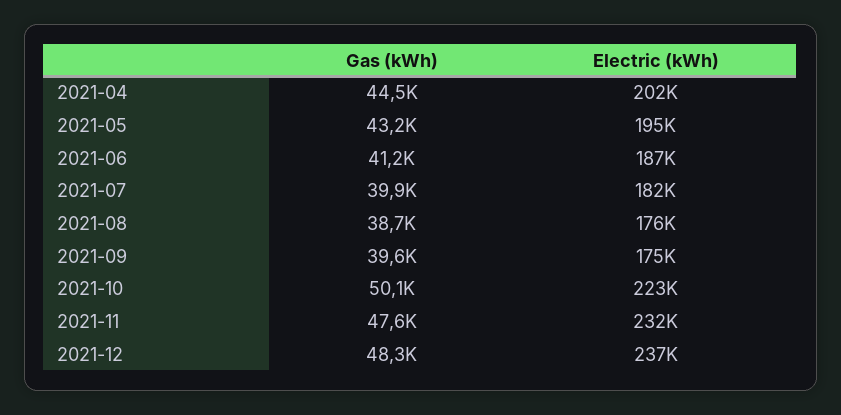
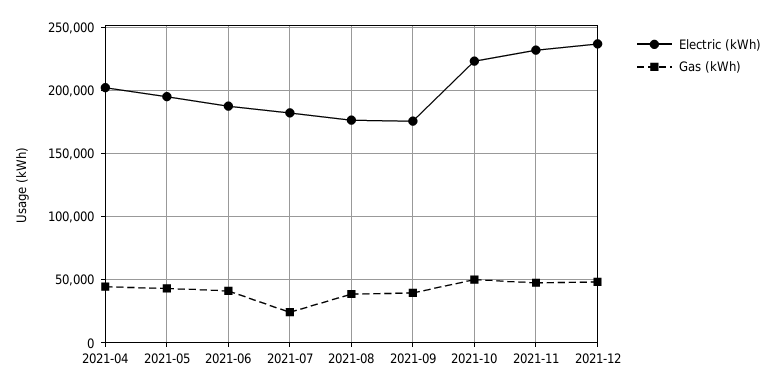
  {
    "Gas (kWh)": {
      "2021-04": 44500,
      "2021-05": 43200,
      "2021-06": 41200,
-     "2021-07": 39900,
+     "2021-07": 25000,
      "2021-08": 38700,
      "2021-09": 39600,
      "2021-10": 50100,
      "2021-11": 47600,
      "2021-12": 48300
    },
    "Electric (kWh)": {
      "2021-04": 202000,
      "2021-05": 195000,
      "2021-06": 187000,
      "2021-07": 182000,
      "2021-08": 176000,
      "2021-09": 175000,
      "2021-10": 223000,
      "2021-11": 232000,
      "2021-12": 237000
    }
  }

